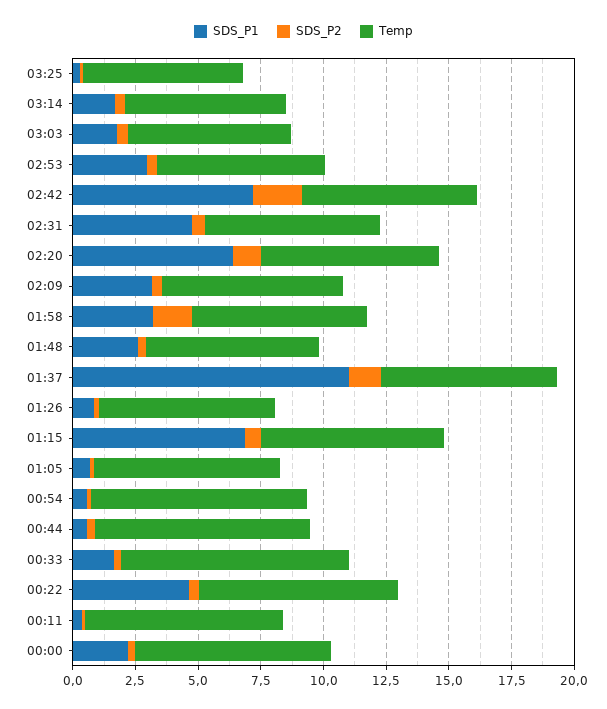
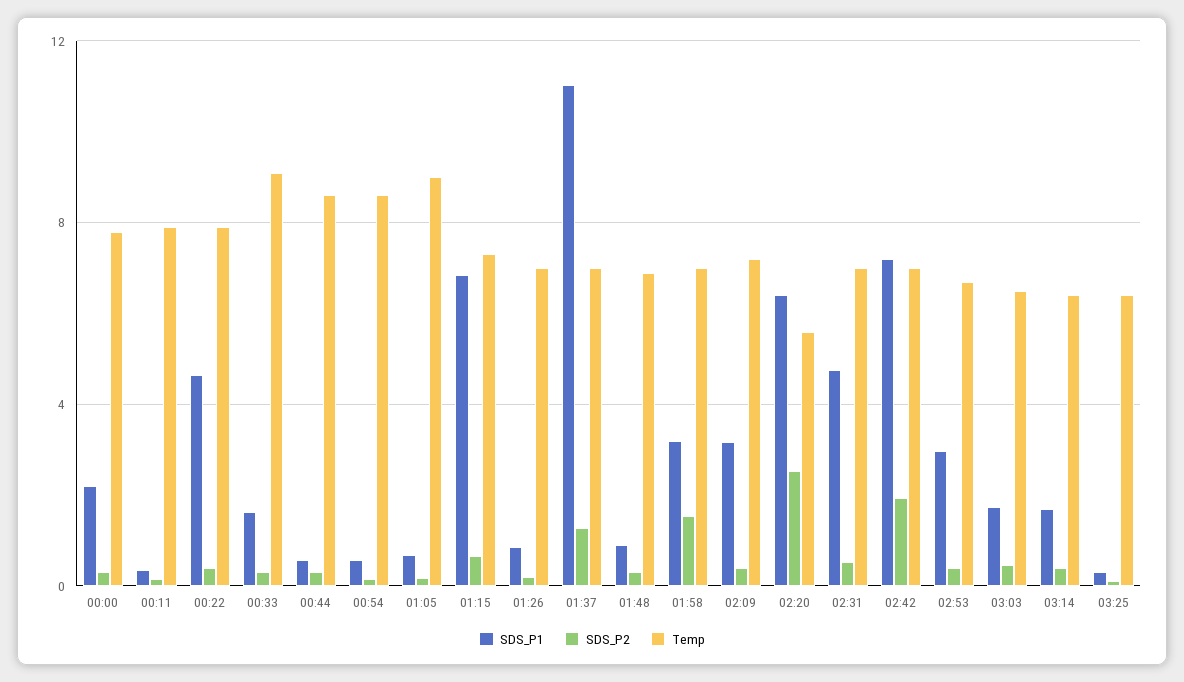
  {
    "SDS_P1": {
      "03:25": 0.5,
      "03:14": 1.5,
      "03:03": 2,
      "02:53": 3,
      "02:42": 7,
      "02:31": 5,
      "02:20": 6.5,
      "02:09": 3,
      "01:58": 3,
-     "01:48": 2.5,
+     "01:48": 1,
      "01:37": 11,
      "01:26": 1,
      "01:15": 7,
      "01:05": 0.5,
      "00:54": 0.5,
      "00:44": 0.5,
      "00:33": 1.5,
      "00:22": 4.5,
      "00:11": 0.5,
      "00:00": 2
    },
    "SDS_P2": {
      "03:25": 0,
      "03:14": 0.5,
      "03:03": 0.5,
      "02:53": 0.5,
      "02:42": 2,
      "02:31": 0.5,
-     "02:20": 1,
+     "02:20": 2.5,
      "02:09": 0.5,
      "01:58": 1.5,
      "01:48": 0.5,
      "01:37": 1.5,
      "01:26": 0,
      "01:15": 0.5,
      "01:05": 0,
      "00:54": 0,
      "00:44": 0.5,
      "00:33": 0.5,
      "00:22": 0.5,
      "00:11": 0,
      "00:00": 0.5
    },
    "Temp": {
      "03:25": 6.5,
      "03:14": 6.5,
      "03:03": 6.5,
      "02:53": 6.5,
      "02:42": 7,
      "02:31": 7,
-     "02:20": 7,
+     "02:20": 5.5,
      "02:09": 7,
      "01:58": 7,
      "01:48": 7,
      "01:37": 7,
      "01:26": 7,
      "01:15": 7.5,
-     "01:05": 7.5,
+     "01:05": 9,
      "00:54": 8.5,
      "00:44": 8.5,
      "00:33": 9,
      "00:22": 8,
      "00:11": 8,
      "00:00": 8
    }
  }

